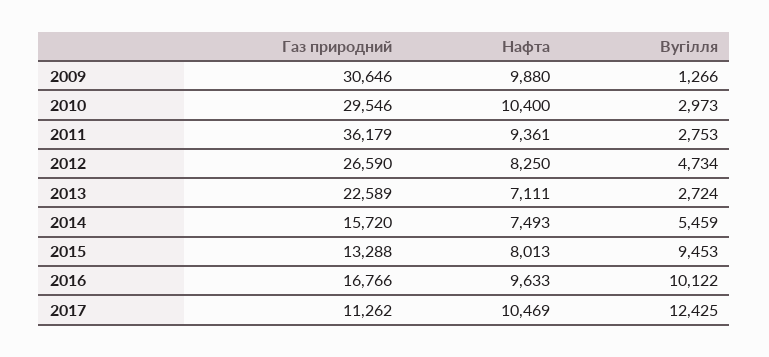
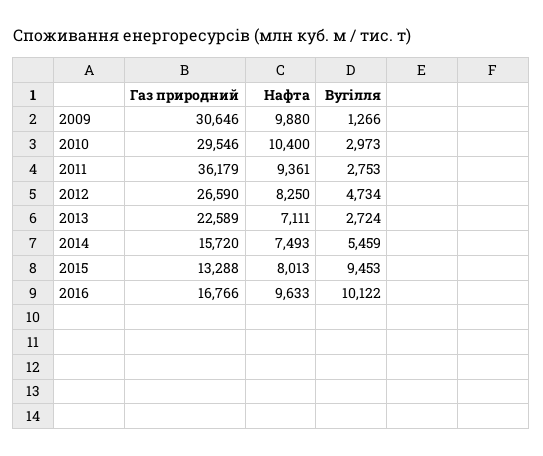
  {
    "Газ природний": {
      "2009": 30646,
      "2010": 29546,
      "2011": 36179,
      "2012": 26590,
      "2013": 22589,
      "2014": 15720,
      "2015": 13288,
-     "2016": 16766,
+     "2016": 16766
-     "2017": 11262
    },
    "Нафта": {
      "2009": 9880,
      "2010": 10400,
      "2011": 9361,
      "2012": 8250,
      "2013": 7111,
      "2014": 7493,
      "2015": 8013,
-     "2016": 9633,
+     "2016": 9633
-     "2017": 10469
    },
    "Вугілля": {
      "2009": 1266,
      "2010": 2973,
      "2011": 2753,
      "2012": 4734,
      "2013": 2724,
      "2014": 5459,
      "2015": 9453,
-     "2016": 10122,
+     "2016": 10122
-     "2017": 12425
    }
  }

